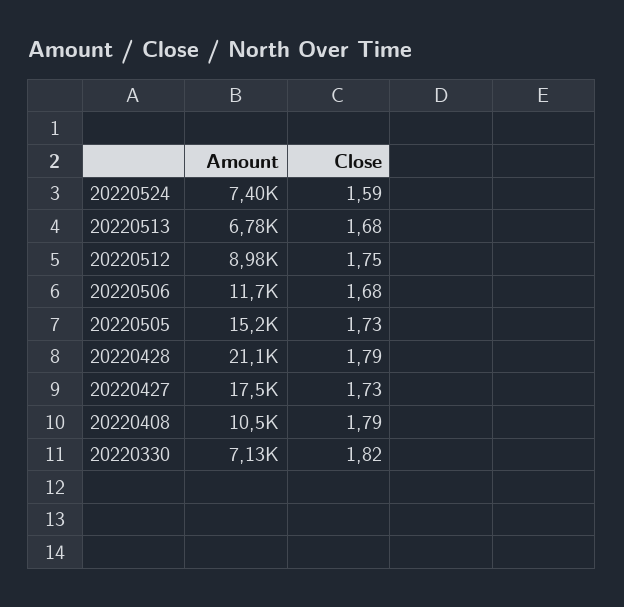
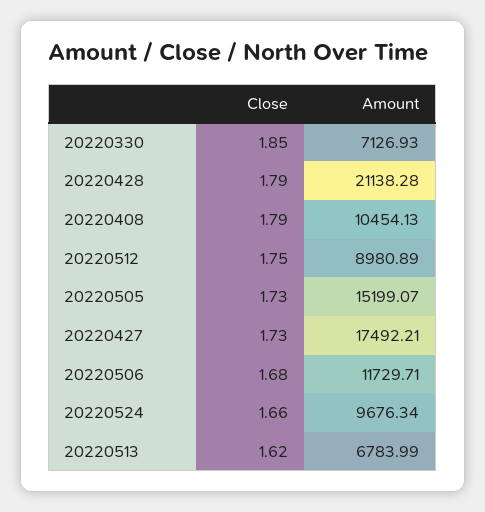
  {
    "Amount": {
-     "20220524": 7400,
+     "20220524": 9676.34,
      "20220513": 6783.99,
      "20220512": 8980.89,
      "20220506": 11729.71,
      "20220505": 15199.07,
      "20220428": 21138.28,
      "20220427": 17492.21,
      "20220408": 10454.13,
      "20220330": 7126.93
    },
    "Close": {
-     "20220524": 1.59,
+     "20220524": 1.66,
-     "20220513": 1.68,
+     "20220513": 1.62,
      "20220512": 1.75,
      "20220506": 1.68,
      "20220505": 1.73,
      "20220428": 1.79,
      "20220427": 1.73,
      "20220408": 1.79,
-     "20220330": 1.82
+     "20220330": 1.85
    }
  }

